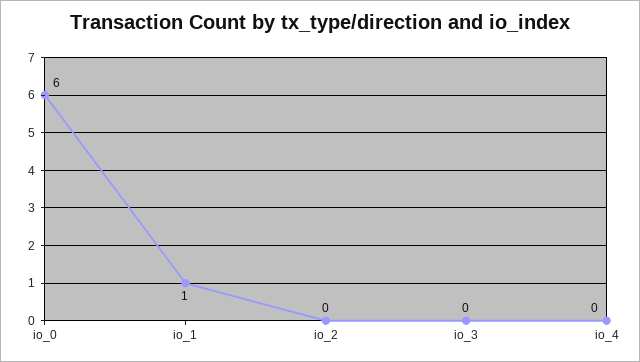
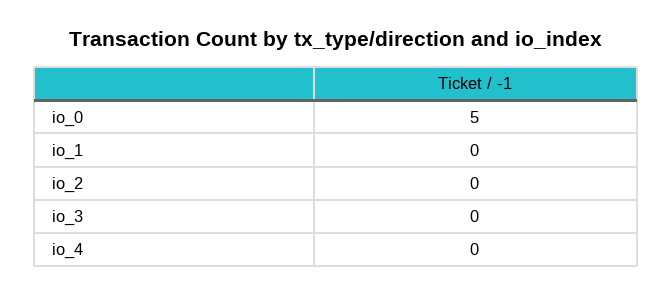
  {
-   "io_0": 6,
+   "io_0": 5,
-   "io_1": 1,
+   "io_1": 0,
    "io_2": 0,
    "io_3": 0,
    "io_4": 0
  }

